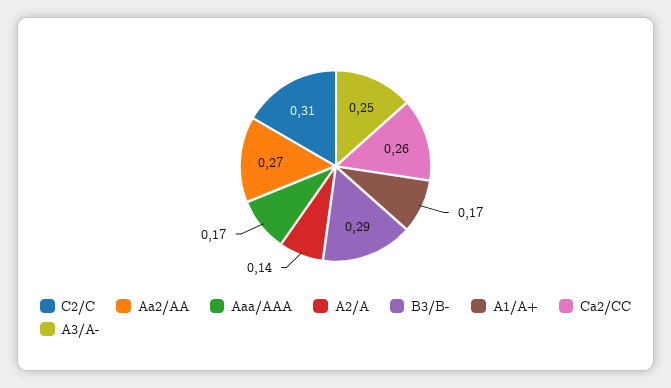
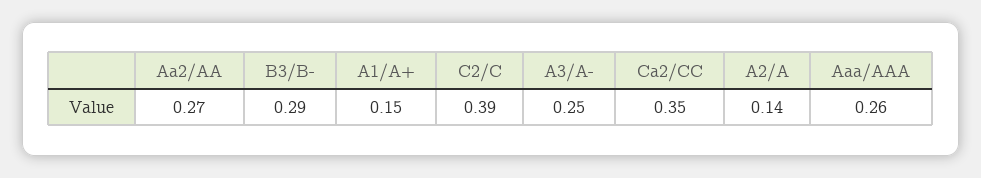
  {
-   "C2/C": 0.31,
+   "C2/C": 0.39,
    "Aa2/AA": 0.27,
-   "Aaa/AAA": 0.17,
+   "Aaa/AAA": 0.26,
    "A2/A": 0.14,
    "B3/B-": 0.29,
-   "A1/A+": 0.17,
+   "A1/A+": 0.15,
-   "Ca2/CC": 0.26,
+   "Ca2/CC": 0.35,
    "A3/A-": 0.25
  }

